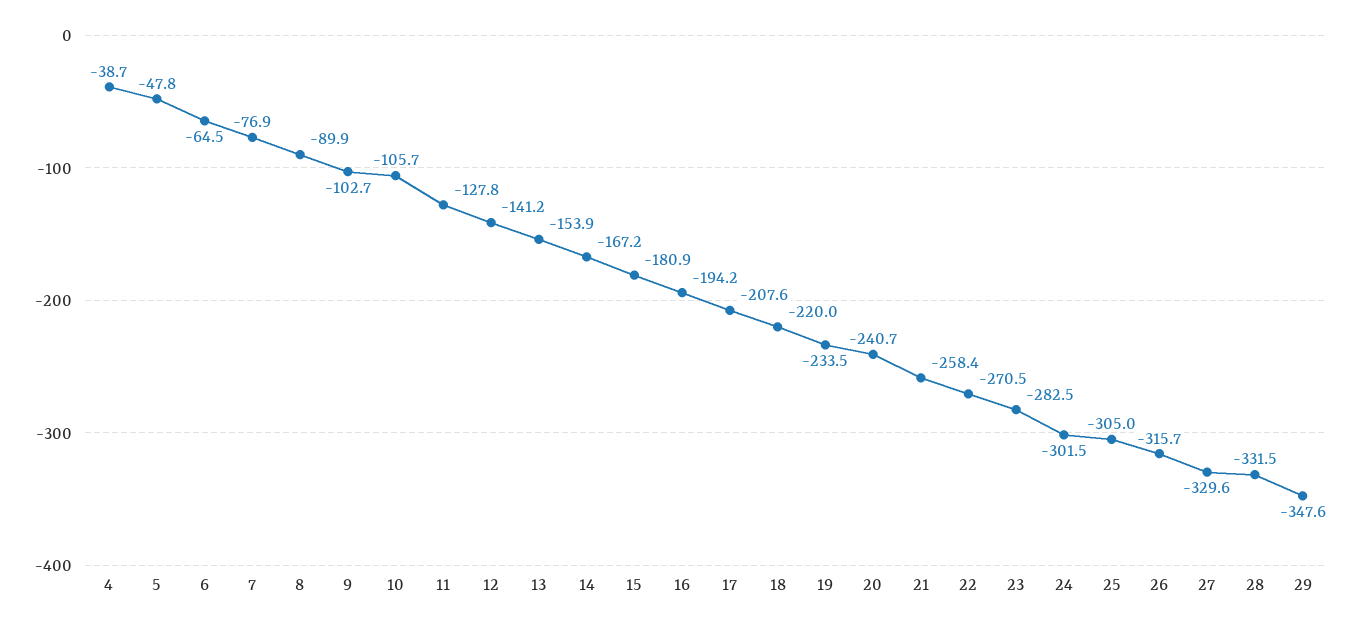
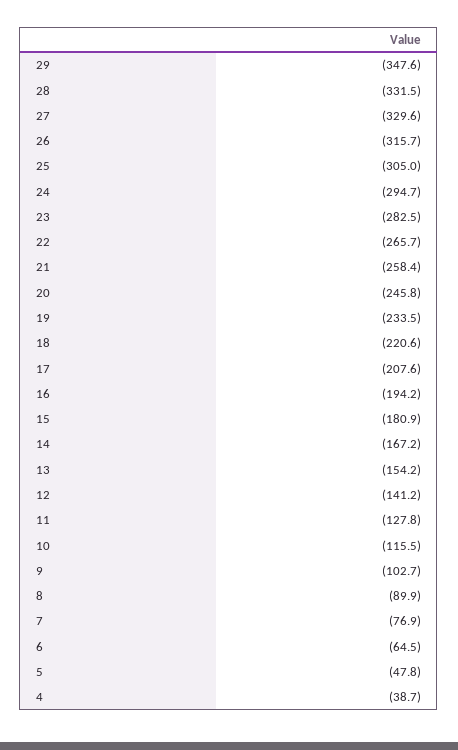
  {
    "4": -38.7,
    "5": -47.8,
    "6": -64.5,
    "7": -76.9,
    "8": -89.9,
    "9": -102.7,
-   "10": -105.7,
+   "10": -115.5,
    "11": -127.8,
    "12": -141.2,
-   "13": -153.9,
+   "13": -154.2,
    "14": -167.2,
    "15": -180.9,
    "16": -194.2,
    "17": -207.6,
-   "18": -220,
+   "18": -220.6,
    "19": -233.5,
-   "20": -240.7,
+   "20": -245.8,
    "21": -258.4,
-   "22": -270.5,
+   "22": -265.7,
    "23": -282.5,
-   "24": -301.5,
+   "24": -294.7,
    "25": -305,
    "26": -315.7,
    "27": -329.6,
    "28": -331.5,
    "29": -347.6
  }

